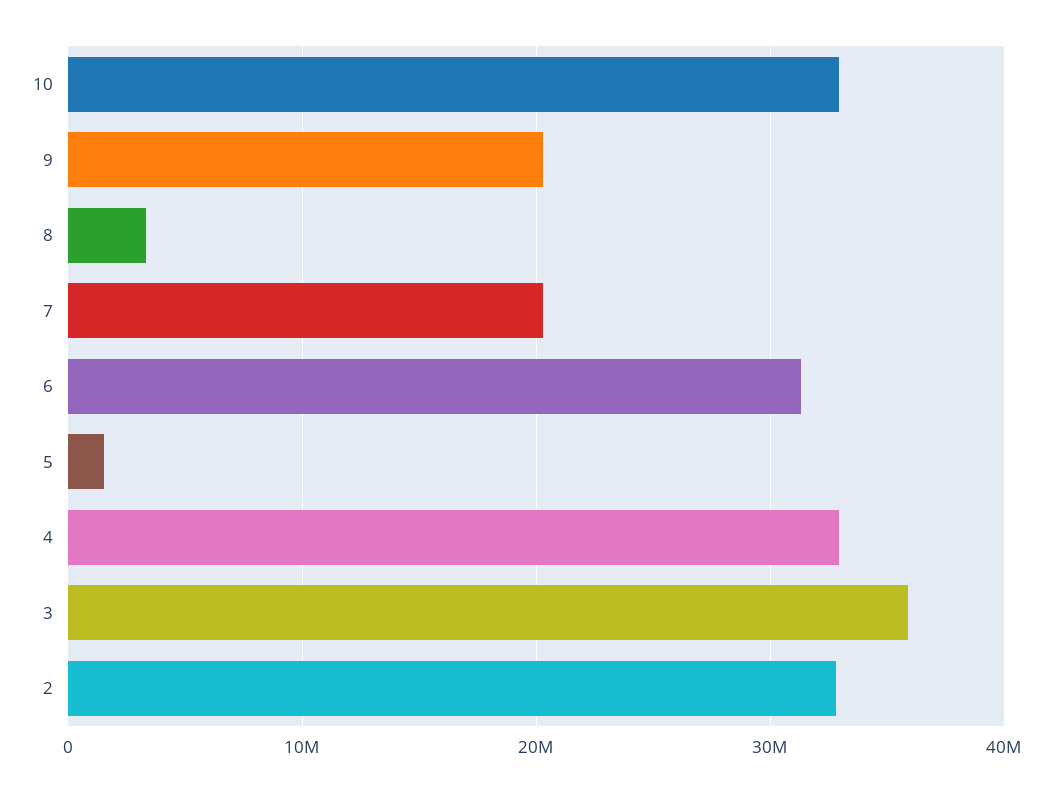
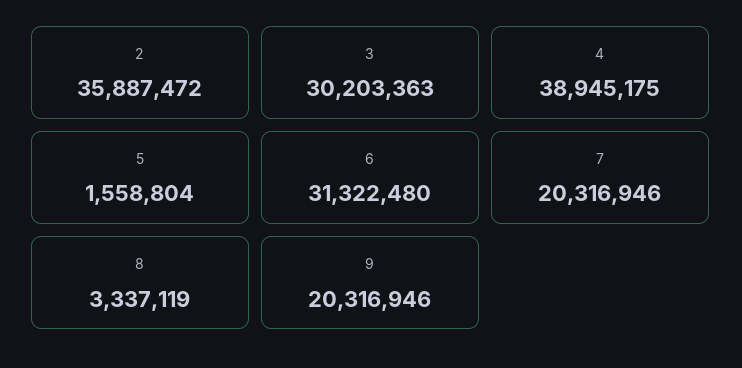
  {
-   "10": 33000000,
    "9": 20316946,
    "8": 3337119,
    "7": 20316946,
    "6": 31322480,
    "5": 1558804,
-   "4": 33000000,
+   "4": 38945175,
-   "3": 36000000,
+   "3": 30203363,
-   "2": 33000000
+   "2": 35887472
  }

